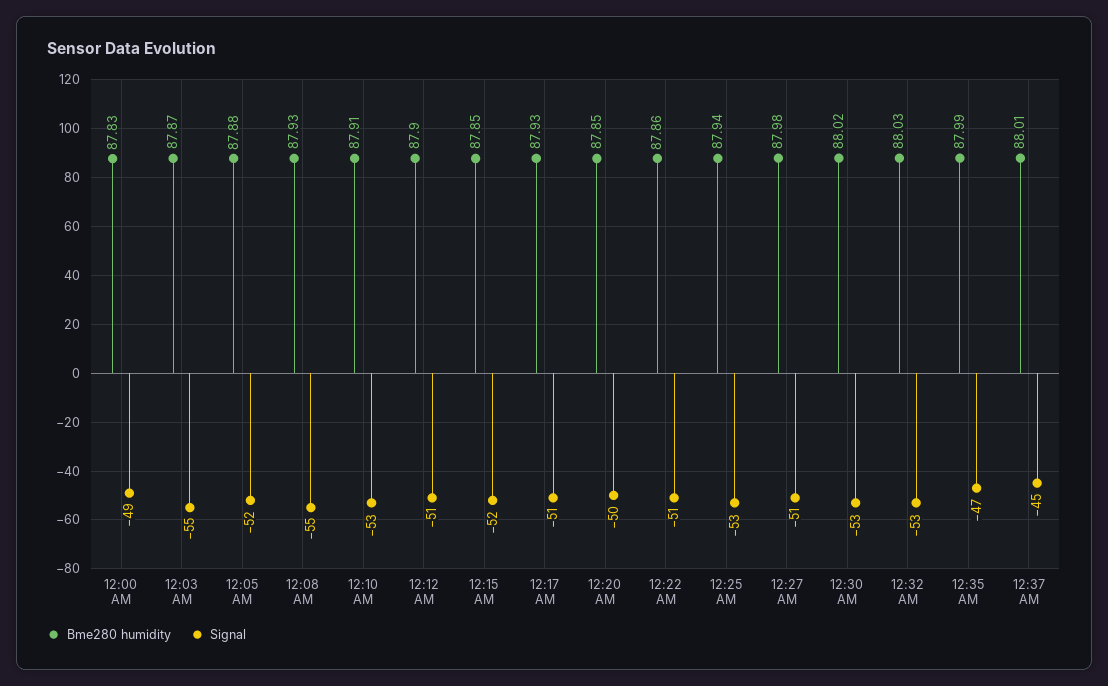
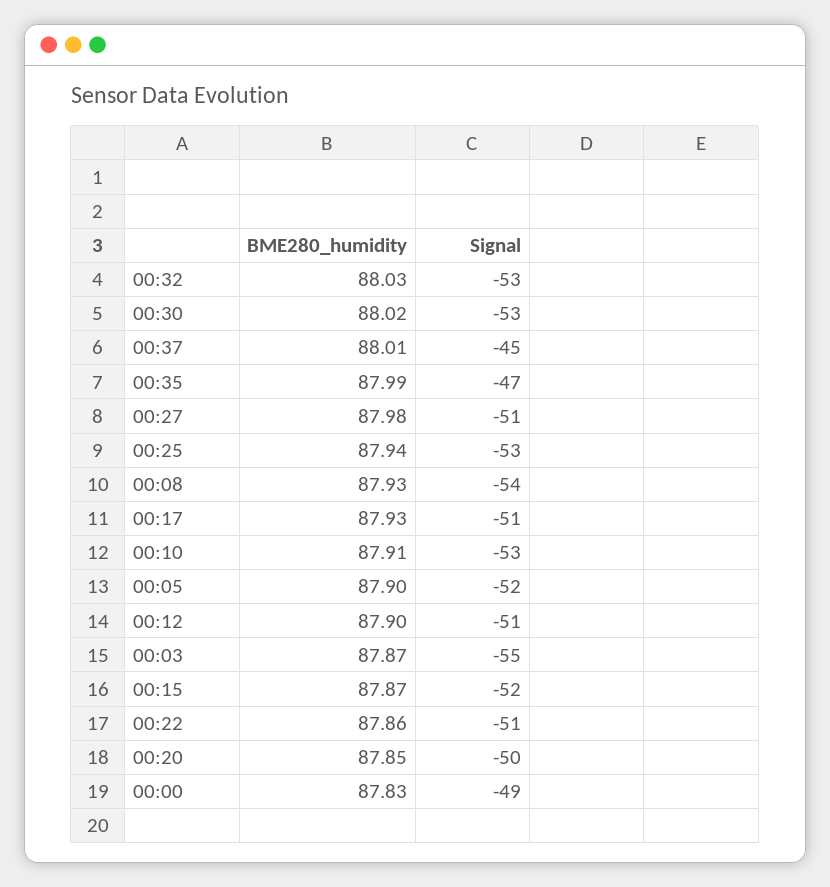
  {
    "Bme280 humidity": {
      "12:00 AM": 87.83,
      "12:03 AM": 87.87,
-     "12:05 AM": 87.88,
+     "12:05 AM": 87.9,
      "12:08 AM": 87.93,
      "12:10 AM": 87.91,
      "12:12 AM": 87.9,
-     "12:15 AM": 87.85,
+     "12:15 AM": 87.87,
      "12:17 AM": 87.93,
      "12:20 AM": 87.85,
      "12:22 AM": 87.86,
      "12:25 AM": 87.94,
      "12:27 AM": 87.98,
      "12:30 AM": 88.02,
      "12:32 AM": 88.03,
      "12:35 AM": 87.99,
      "12:37 AM": 88.01
    },
    "Signal": {
      "12:00 AM": -49,
      "12:03 AM": -55,
      "12:05 AM": -52,
-     "12:08 AM": -55,
+     "12:08 AM": -54,
      "12:10 AM": -53,
      "12:12 AM": -51,
      "12:15 AM": -52,
      "12:17 AM": -51,
      "12:20 AM": -50,
      "12:22 AM": -51,
      "12:25 AM": -53,
      "12:27 AM": -51,
      "12:30 AM": -53,
      "12:32 AM": -53,
      "12:35 AM": -47,
      "12:37 AM": -45
    }
  }

